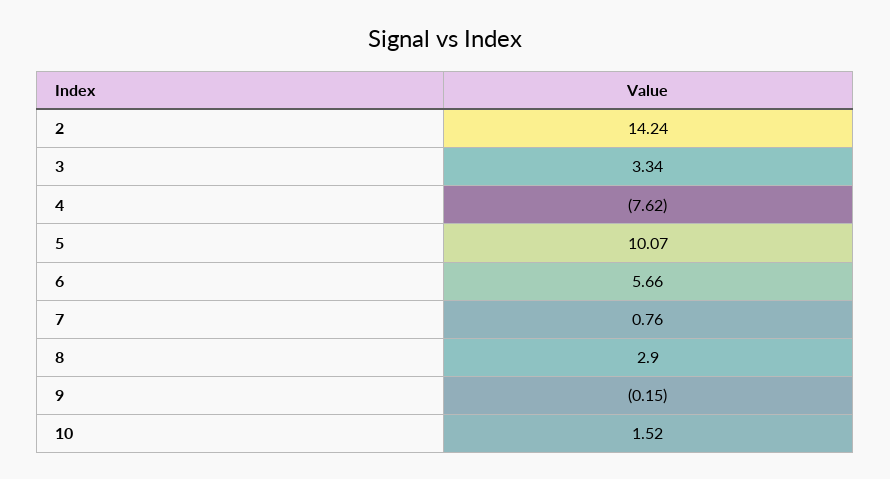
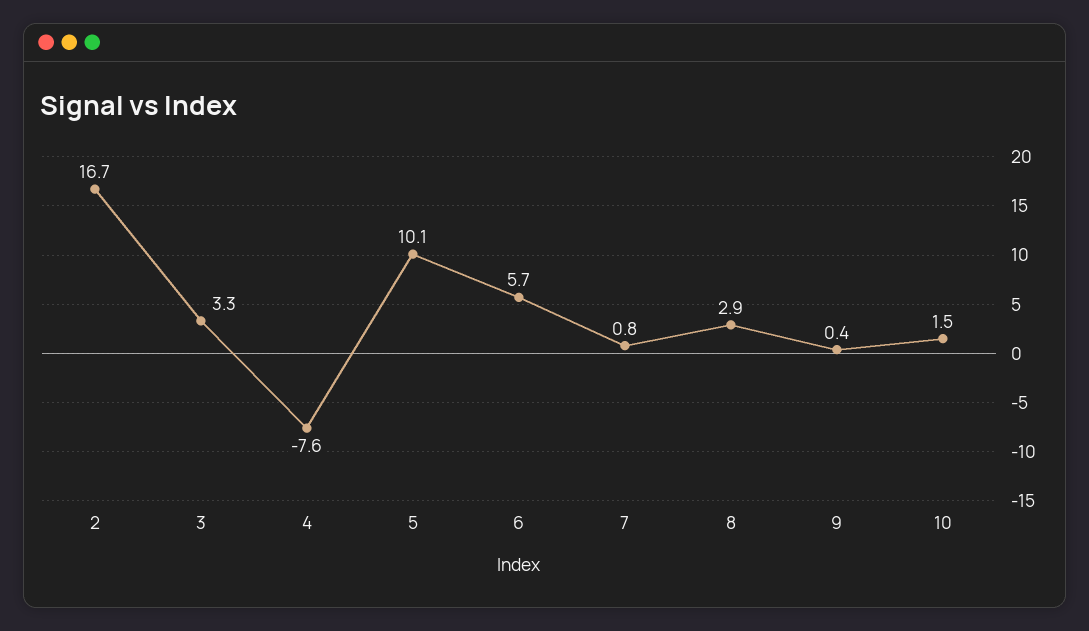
  {
-   "2": 14.24,
+   "2": 16.7,
    "3": 3.34,
    "4": -7.62,
    "5": 10.07,
    "6": 5.66,
    "7": 0.76,
    "8": 2.9,
-   "9": -0.15,
+   "9": 0.4,
    "10": 1.52
  }

